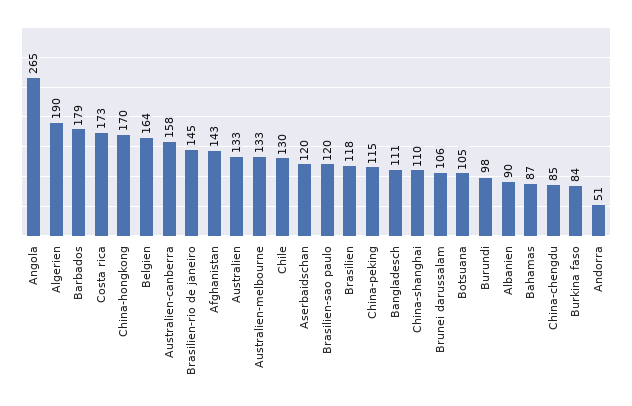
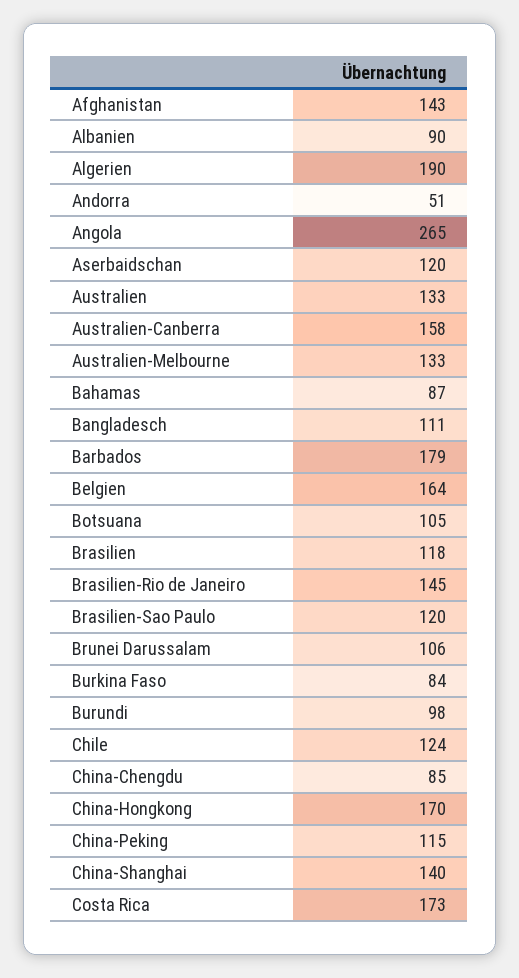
  {
    "Angola": 265,
    "Algerien": 190,
    "Barbados": 179,
    "Costa rica": 173,
    "China-hongkong": 170,
    "Belgien": 164,
    "Australien-canberra": 158,
    "Brasilien-rio de janeiro": 145,
    "Afghanistan": 143,
    "Australien": 133,
    "Australien-melbourne": 133,
-   "Chile": 130,
+   "Chile": 124,
    "Aserbaidschan": 120,
    "Brasilien-sao paulo": 120,
    "Brasilien": 118,
    "China-peking": 115,
    "Bangladesch": 111,
-   "China-shanghai": 110,
+   "China-shanghai": 140,
    "Brunei darussalam": 106,
    "Botsuana": 105,
    "Burundi": 98,
    "Albanien": 90,
    "Bahamas": 87,
    "China-chengdu": 85,
    "Burkina faso": 84,
    "Andorra": 51
  }

